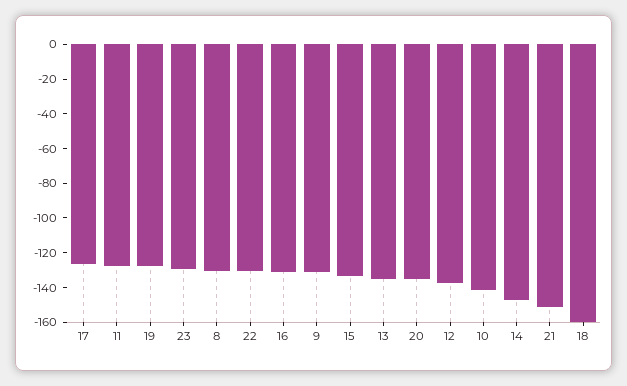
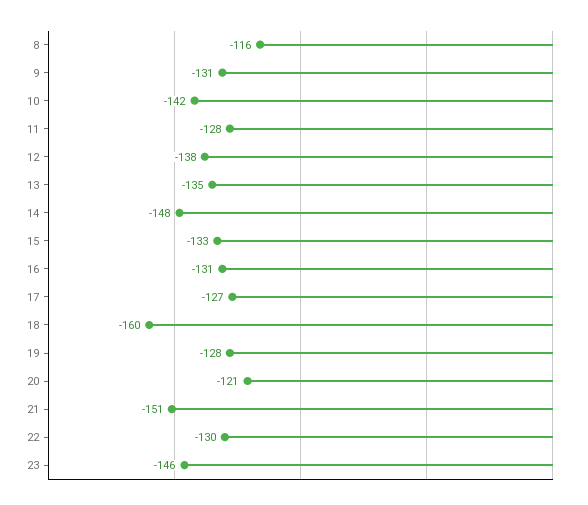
  {
    "17": -127,
    "11": -128,
    "19": -128,
-   "23": -130,
+   "23": -146,
-   "8": -130,
+   "8": -116,
    "22": -130,
    "16": -131,
    "9": -131,
    "15": -133,
    "13": -135,
-   "20": -135,
+   "20": -121,
    "12": -138,
    "10": -142,
    "14": -148,
    "21": -151,
    "18": -160
  }

